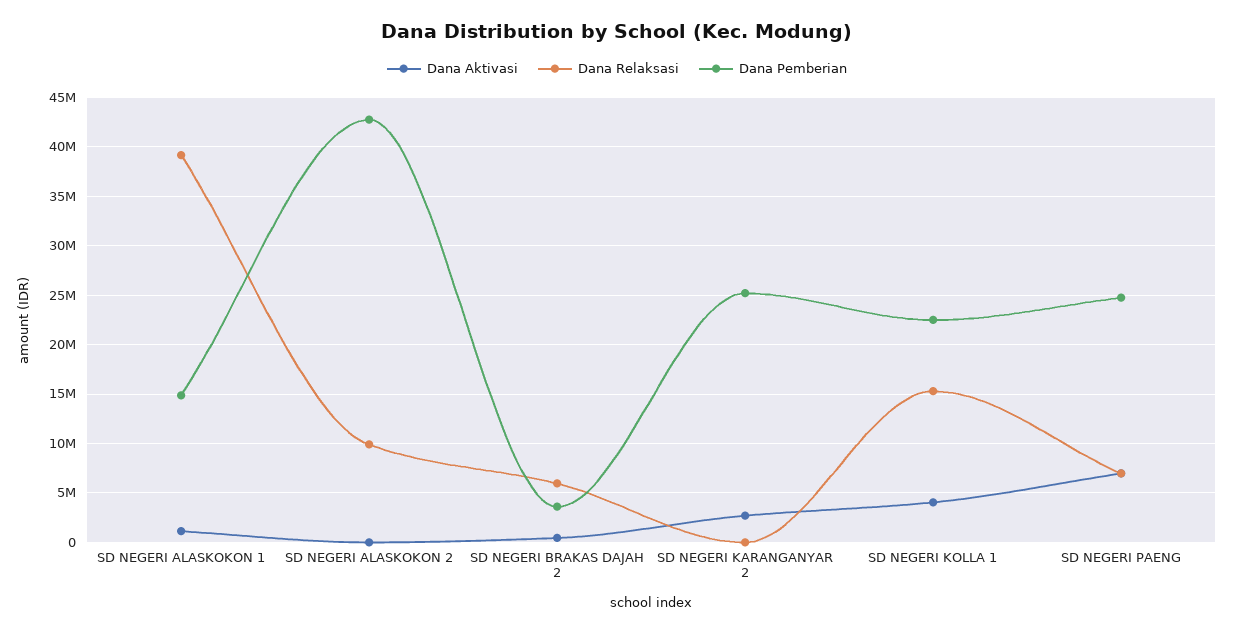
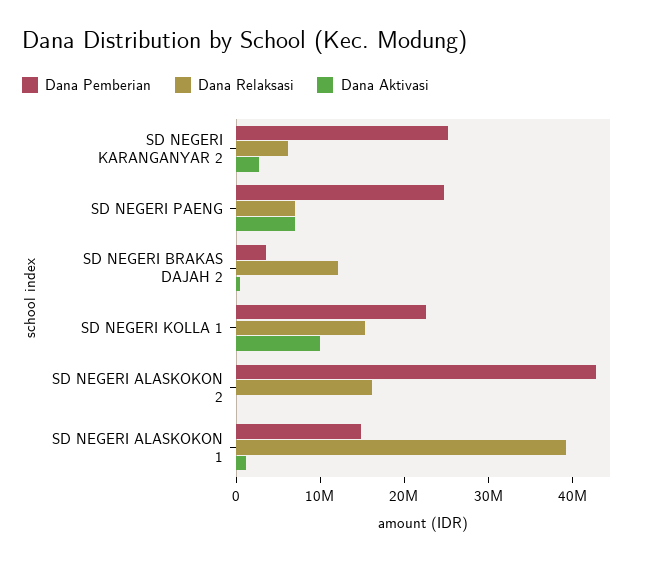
  {
    "Dana Aktivasi": {
      "SD NEGERI ALASKOKON 1": 1000000,
      "SD NEGERI ALASKOKON 2": 0,
      "SD NEGERI BRAKAS DAJAH 2": 0,
      "SD NEGERI KARANGANYAR 2": 3000000,
-     "SD NEGERI KOLLA 1": 4000000,
+     "SD NEGERI KOLLA 1": 10000000,
      "SD NEGERI PAENG": 7000000
    },
    "Dana Relaksasi": {
      "SD NEGERI ALASKOKON 1": 39000000,
-     "SD NEGERI ALASKOKON 2": 10000000,
+     "SD NEGERI ALASKOKON 2": 16000000,
-     "SD NEGERI BRAKAS DAJAH 2": 6000000,
+     "SD NEGERI BRAKAS DAJAH 2": 12000000,
-     "SD NEGERI KARANGANYAR 2": 0,
+     "SD NEGERI KARANGANYAR 2": 6000000,
      "SD NEGERI KOLLA 1": 15000000,
      "SD NEGERI PAENG": 7000000
    },
    "Dana Pemberian": {
      "SD NEGERI ALASKOKON 1": 15000000,
      "SD NEGERI ALASKOKON 2": 43000000,
      "SD NEGERI BRAKAS DAJAH 2": 4000000,
      "SD NEGERI KARANGANYAR 2": 25000000,
      "SD NEGERI KOLLA 1": 23000000,
      "SD NEGERI PAENG": 25000000
    }
  }

